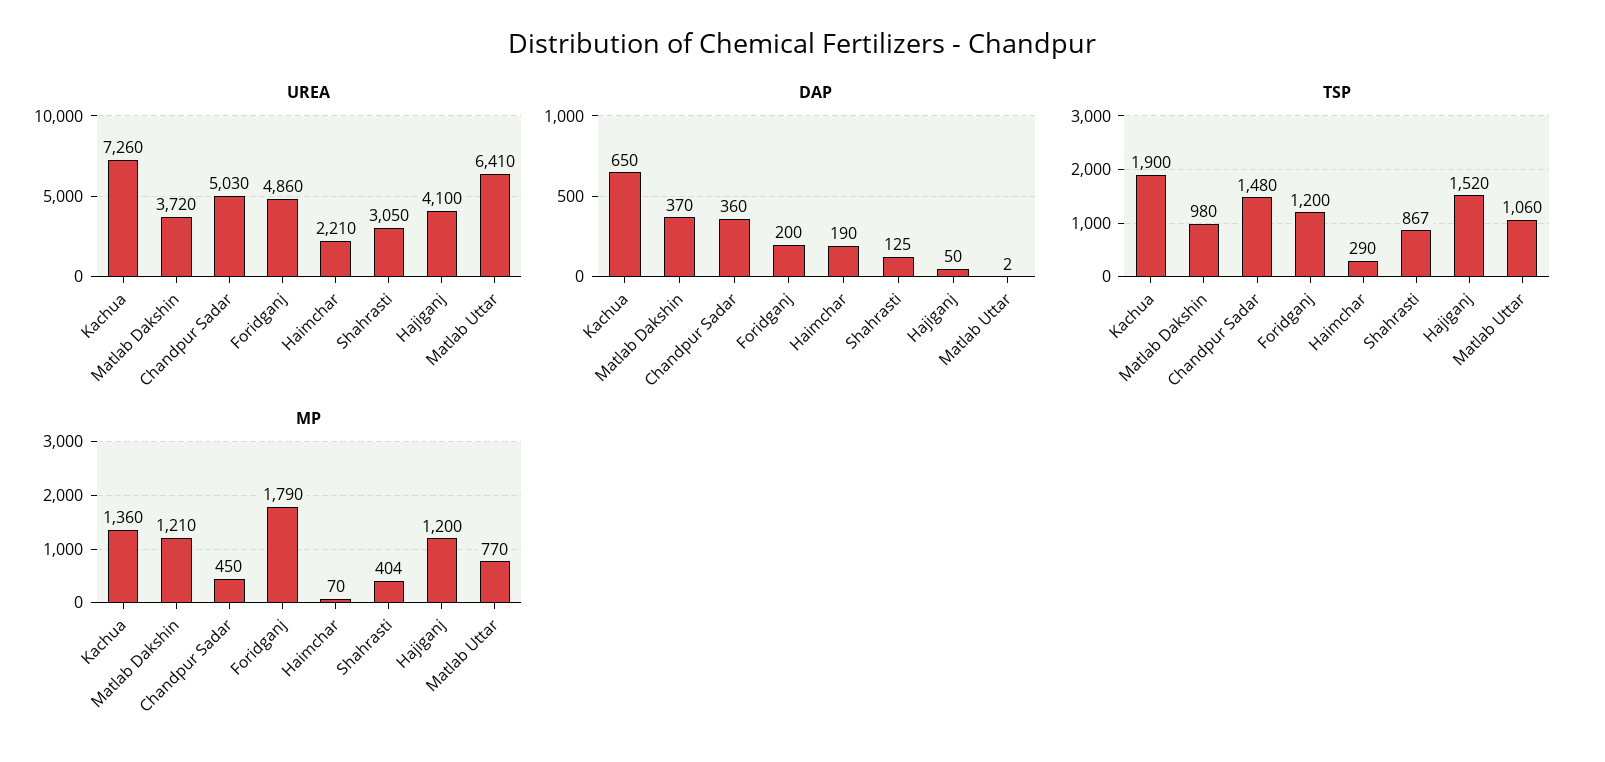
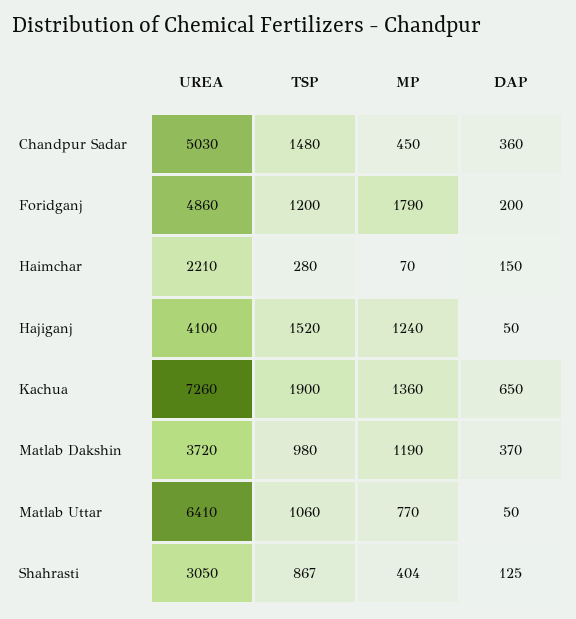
  {
    "UREA": {
      "Kachua": 7260,
      "Matlab Dakshin": 3720,
      "Chandpur Sadar": 5030,
      "Foridganj": 4860,
      "Haimchar": 2210,
      "Shahrasti": 3050,
      "Hajiganj": 4100,
      "Matlab Uttar": 6410
    },
    "DAP": {
      "Kachua": 650,
      "Matlab Dakshin": 370,
      "Chandpur Sadar": 360,
      "Foridganj": 200,
-     "Haimchar": 190,
+     "Haimchar": 150,
      "Shahrasti": 125,
      "Hajiganj": 50,
-     "Matlab Uttar": 2
+     "Matlab Uttar": 50
    },
    "TSP": {
      "Kachua": 1900,
      "Matlab Dakshin": 980,
      "Chandpur Sadar": 1480,
      "Foridganj": 1200,
-     "Haimchar": 290,
+     "Haimchar": 280,
      "Shahrasti": 867,
      "Hajiganj": 1520,
      "Matlab Uttar": 1060
    },
    "MP": {
      "Kachua": 1360,
-     "Matlab Dakshin": 1210,
+     "Matlab Dakshin": 1190,
      "Chandpur Sadar": 450,
      "Foridganj": 1790,
      "Haimchar": 70,
      "Shahrasti": 404,
-     "Hajiganj": 1200,
+     "Hajiganj": 1240,
      "Matlab Uttar": 770
    }
  }

